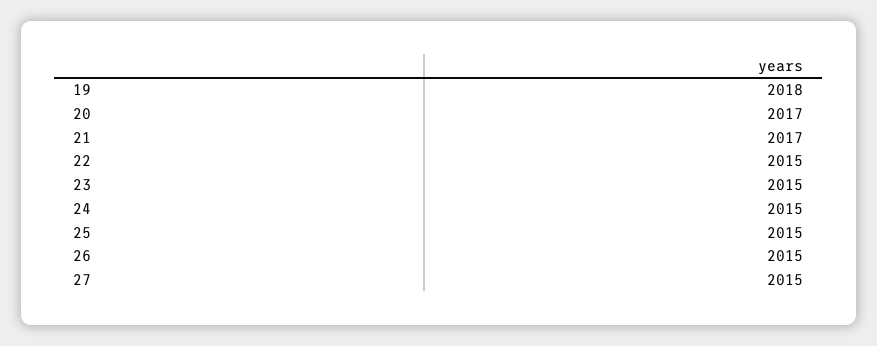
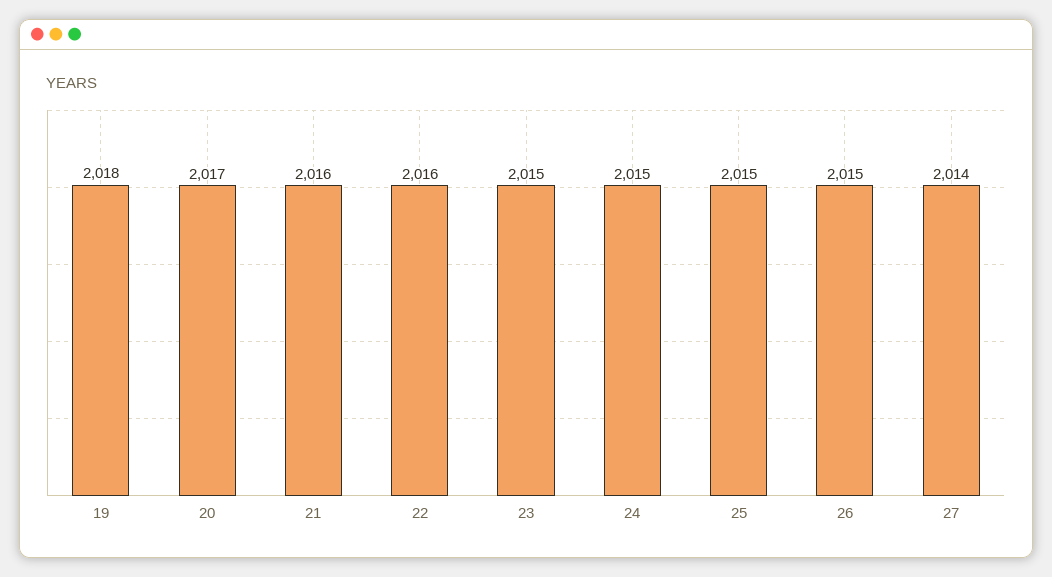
  {
    "19": 2018,
    "20": 2017,
-   "21": 2017,
+   "21": 2016,
-   "22": 2015,
+   "22": 2016,
    "23": 2015,
    "24": 2015,
    "25": 2015,
    "26": 2015,
-   "27": 2015
+   "27": 2014
  }

